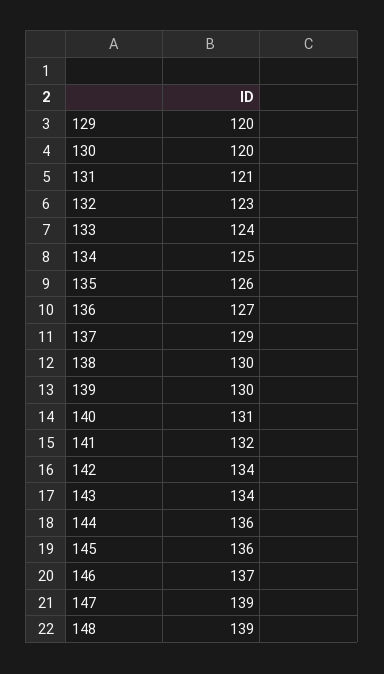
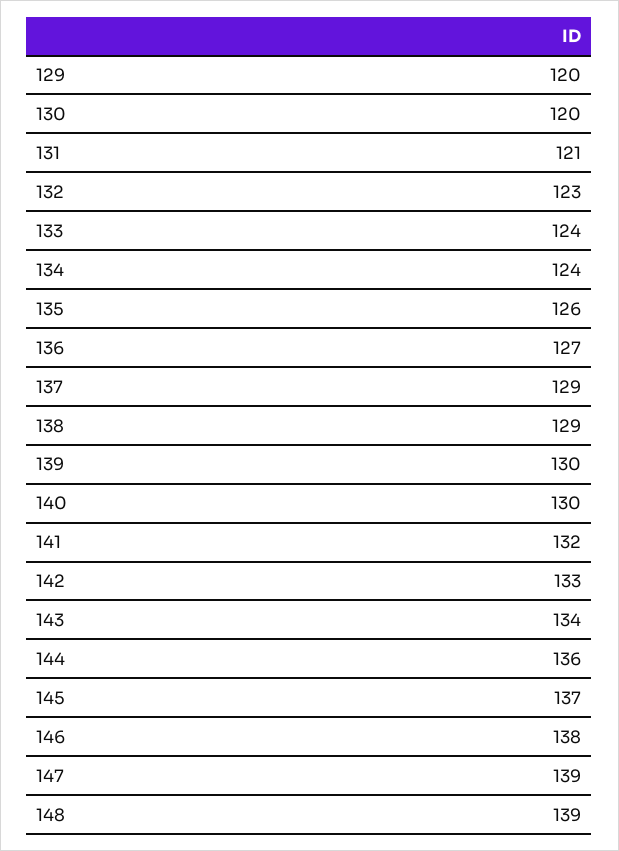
  {
    "129": 120,
    "130": 120,
    "131": 121,
    "132": 123,
    "133": 124,
-   "134": 125,
+   "134": 124,
    "135": 126,
    "136": 127,
    "137": 129,
-   "138": 130,
+   "138": 129,
    "139": 130,
-   "140": 131,
+   "140": 130,
    "141": 132,
-   "142": 134,
+   "142": 133,
    "143": 134,
    "144": 136,
-   "145": 136,
+   "145": 137,
-   "146": 137,
+   "146": 138,
    "147": 139,
    "148": 139
  }

